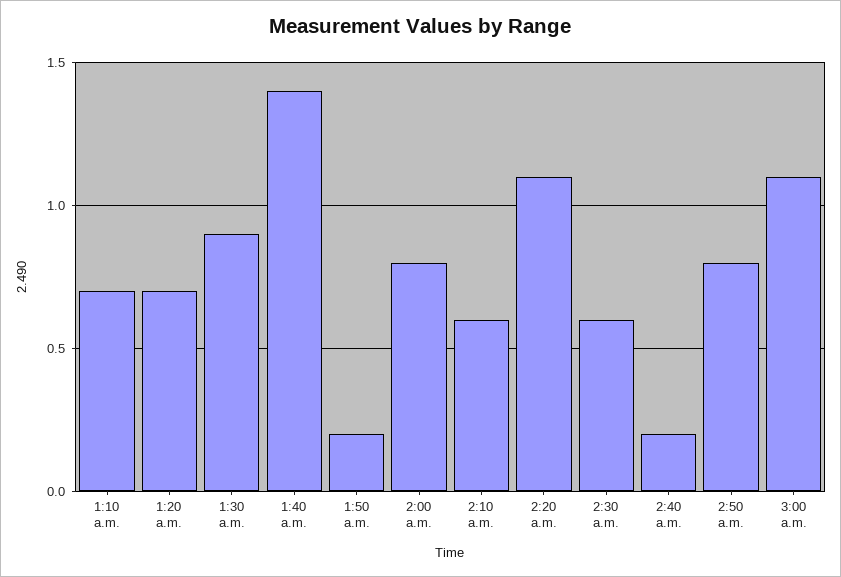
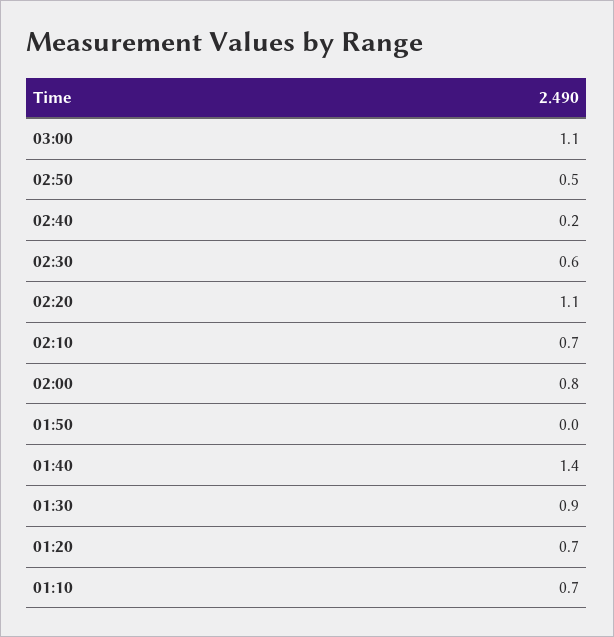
  {
    "1:10 a.m.": 0.7,
    "1:20 a.m.": 0.7,
    "1:30 a.m.": 0.9,
    "1:40 a.m.": 1.4,
-   "1:50 a.m.": 0.2,
+   "1:50 a.m.": 0,
    "2:00 a.m.": 0.8,
-   "2:10 a.m.": 0.6,
+   "2:10 a.m.": 0.7,
    "2:20 a.m.": 1.1,
    "2:30 a.m.": 0.6,
    "2:40 a.m.": 0.2,
-   "2:50 a.m.": 0.8,
+   "2:50 a.m.": 0.5,
    "3:00 a.m.": 1.1
  }

